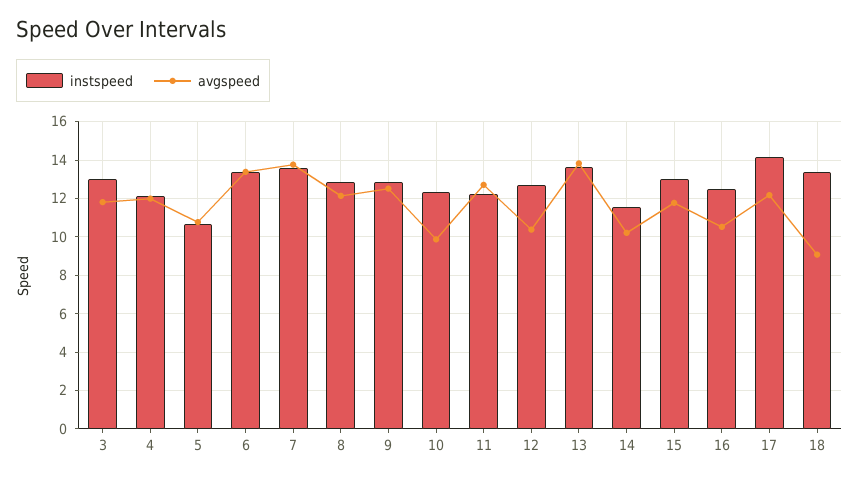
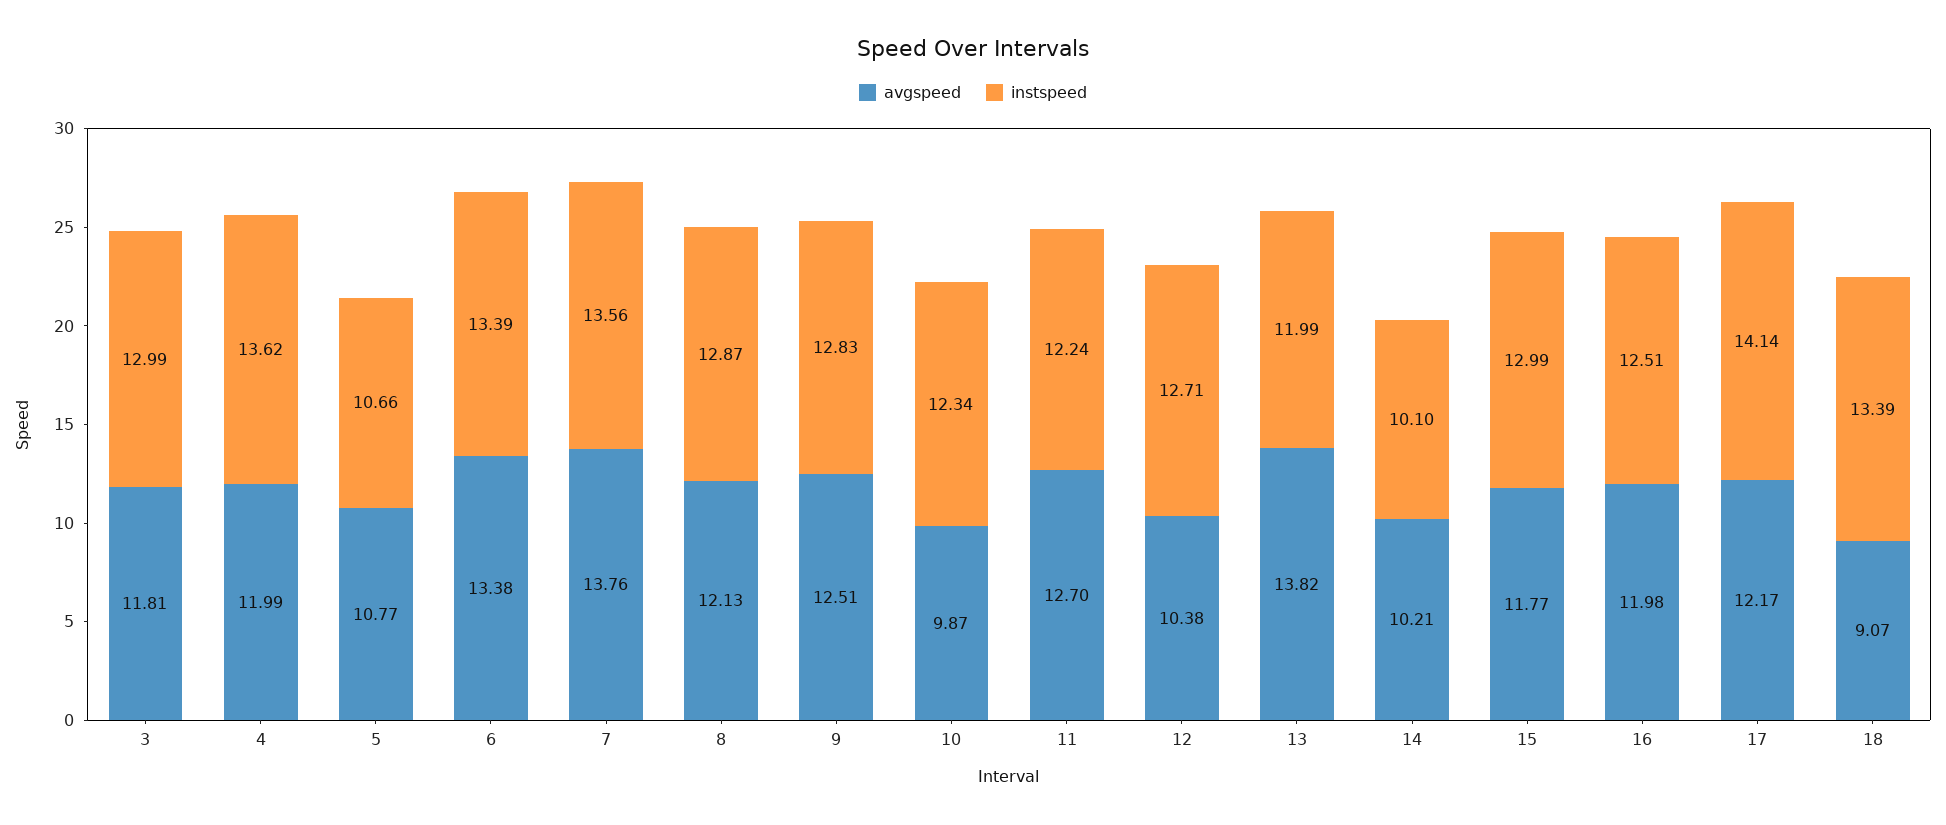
  {
    "instspeed": {
      "3": 12.99,
-     "4": 12,
+     "4": 13.62,
      "5": 10.66,
      "6": 13.39,
      "7": 13.56,
      "8": 12.87,
      "9": 12.83,
      "10": 12.34,
      "11": 12.24,
      "12": 12.71,
-     "13": 13.5,
+     "13": 11.99,
-     "14": 11.5,
+     "14": 10.1,
      "15": 12.99,
      "16": 12.51,
      "17": 14.14,
      "18": 13.39
    },
    "avgspeed": {
      "3": 11.81,
      "4": 11.99,
      "5": 10.77,
      "6": 13.38,
      "7": 13.76,
      "8": 12.13,
      "9": 12.51,
      "10": 9.87,
      "11": 12.7,
      "12": 10.38,
      "13": 13.82,
      "14": 10.21,
      "15": 11.77,
-     "16": 10.5,
+     "16": 11.98,
      "17": 12.17,
      "18": 9.07
    }
  }

